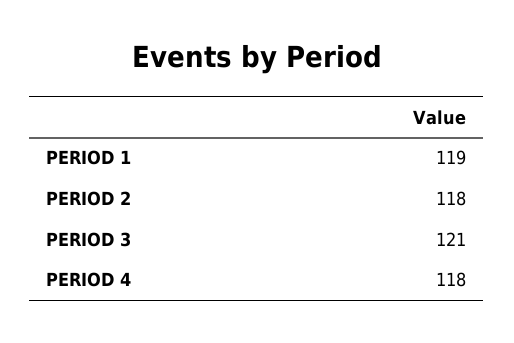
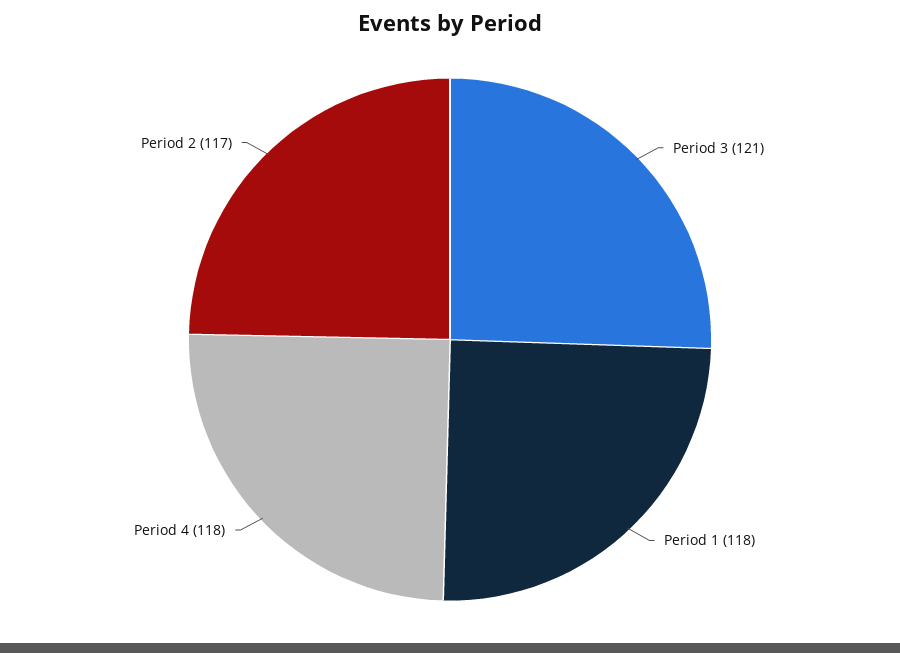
  {
-   "PERIOD 1": 119,
+   "PERIOD 1": 118,
-   "PERIOD 2": 118,
+   "PERIOD 2": 117,
    "PERIOD 3": 121,
    "PERIOD 4": 118
  }

